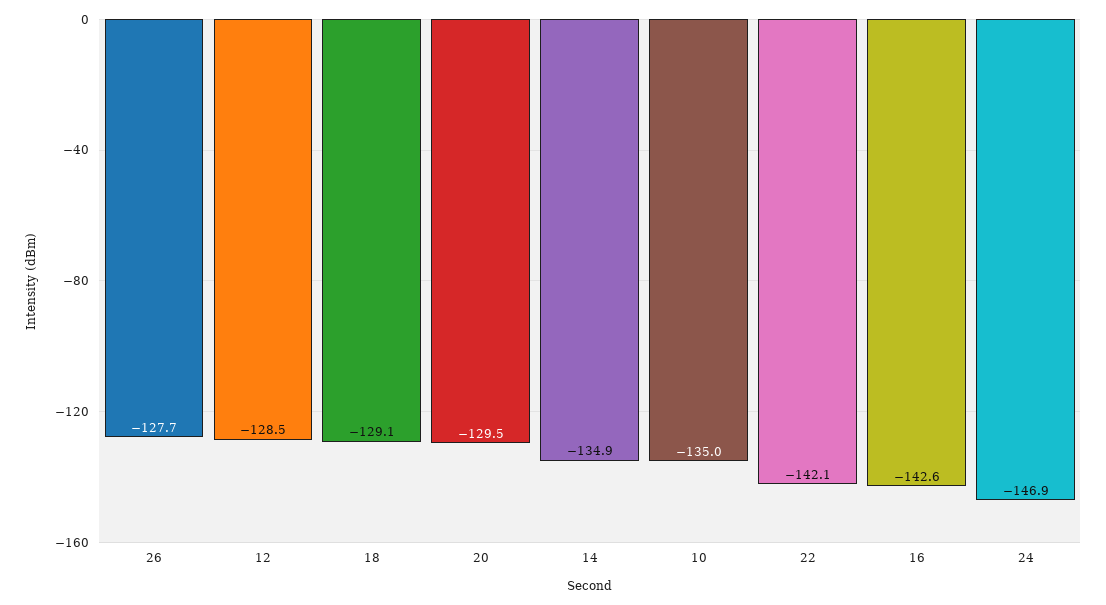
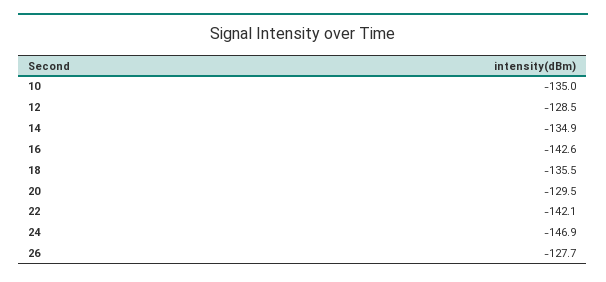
  {
    "26": -127.7,
    "12": -128.5,
-   "18": -129.1,
+   "18": -135.5,
    "20": -129.5,
    "14": -134.9,
    "10": -135,
    "22": -142.1,
    "16": -142.6,
    "24": -146.9
  }

